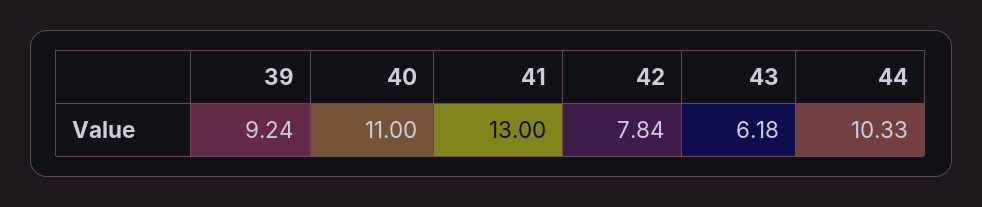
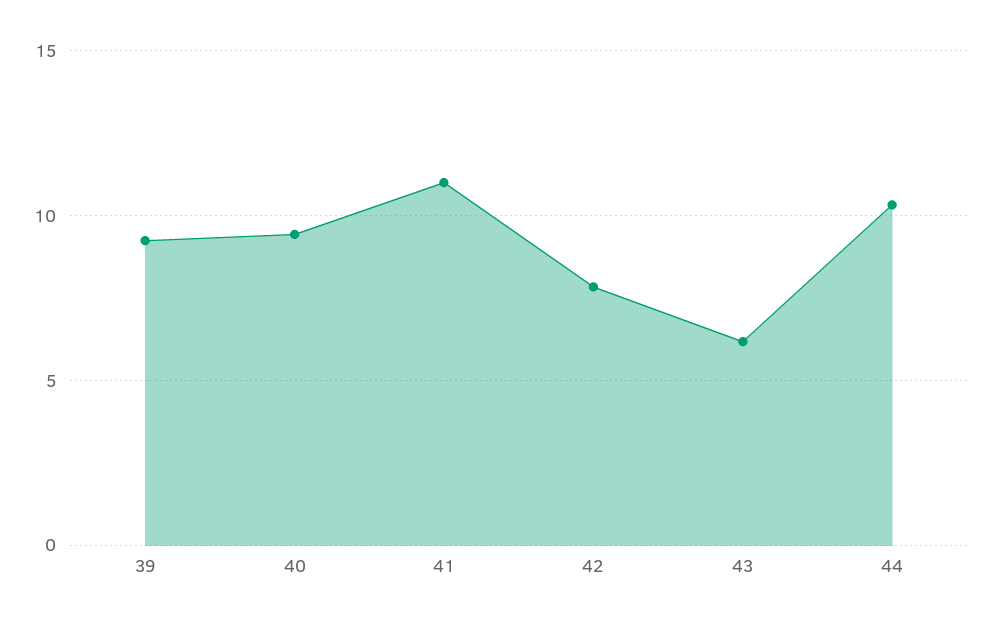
  {
    "39": 9.24,
-   "40": 11,
+   "40": 9.5,
-   "41": 13,
+   "41": 11,
    "42": 7.84,
    "43": 6.18,
    "44": 10.33
  }

